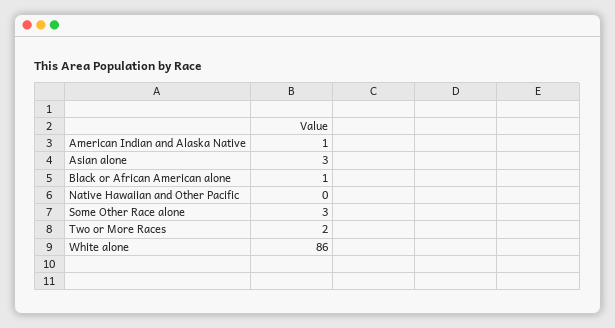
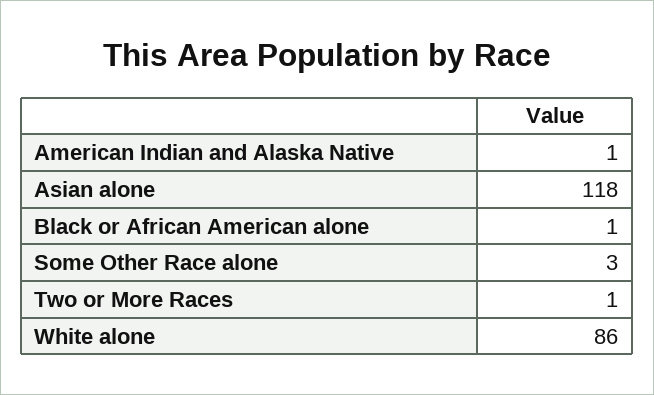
  {
    "American Indian and Alaska Native": 1,
-   "Asian alone": 3,
+   "Asian alone": 118,
    "Black or African American alone": 1,
-   "Native Hawaiian and Other Pacific": 0,
    "Some Other Race alone": 3,
-   "Two or More Races": 2,
+   "Two or More Races": 1,
    "White alone": 86
  }

